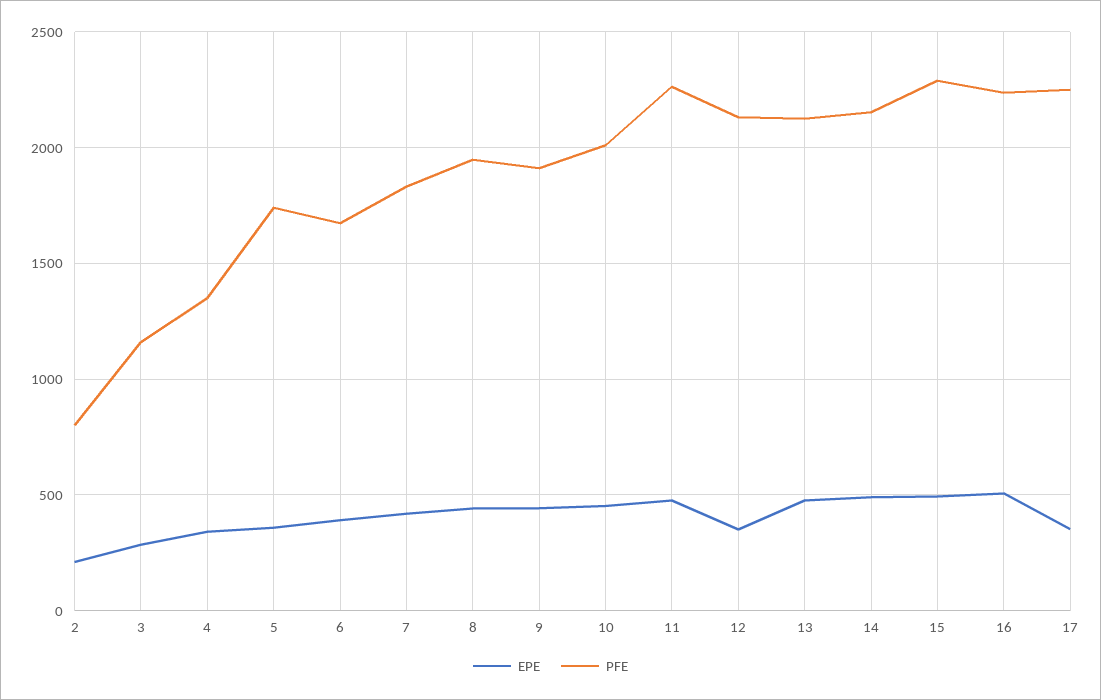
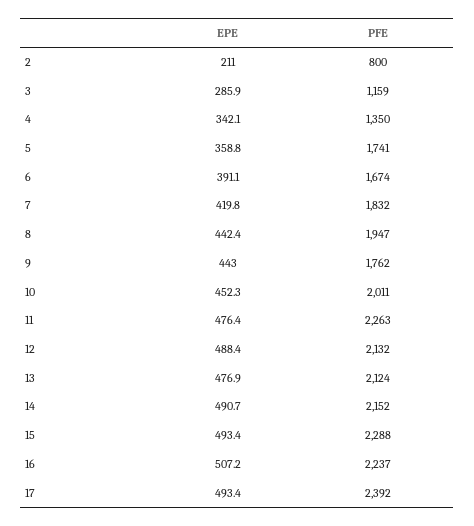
  {
    "EPE": {
      "2": 211,
      "3": 285.9,
      "4": 342.1,
      "5": 358.8,
      "6": 391.1,
      "7": 419.8,
      "8": 442.4,
      "9": 443,
      "10": 452.3,
      "11": 476.4,
-     "12": 350,
+     "12": 488.4,
      "13": 476.9,
      "14": 490.7,
      "15": 493.4,
      "16": 507.2,
-     "17": 350
+     "17": 493.4
    },
    "PFE": {
      "2": 800,
      "3": 1159,
      "4": 1350,
      "5": 1741,
      "6": 1674,
      "7": 1832,
      "8": 1947,
-     "9": 1900,
+     "9": 1762,
      "10": 2011,
      "11": 2263,
      "12": 2132,
      "13": 2124,
      "14": 2152,
      "15": 2288,
      "16": 2237,
-     "17": 2250
+     "17": 2392
    }
  }

